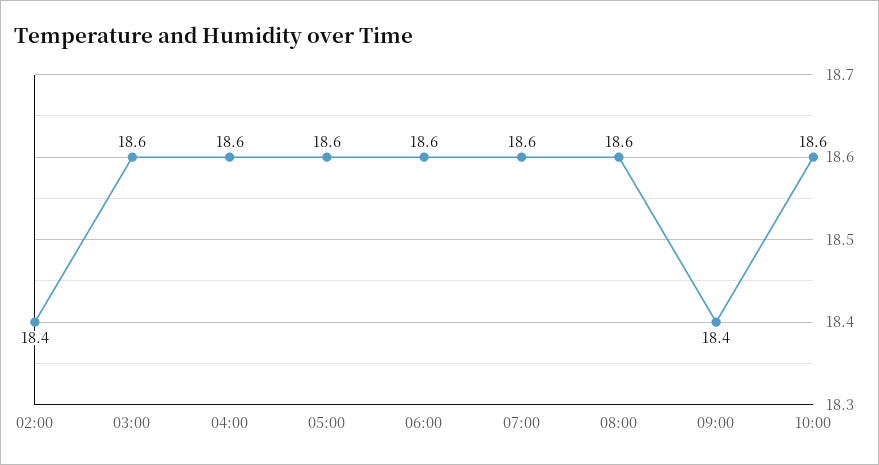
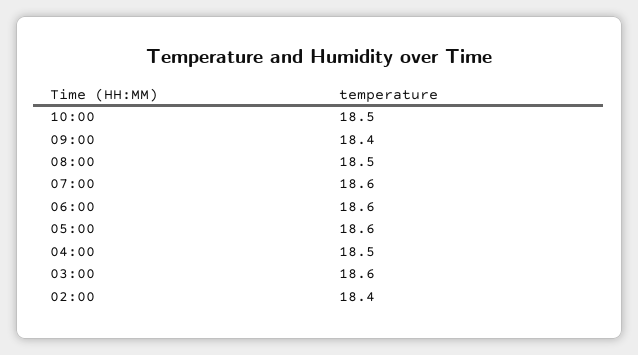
  {
    "02:00": 18.4,
    "03:00": 18.6,
-   "04:00": 18.6,
+   "04:00": 18.5,
    "05:00": 18.6,
    "06:00": 18.6,
    "07:00": 18.6,
-   "08:00": 18.6,
+   "08:00": 18.5,
    "09:00": 18.4,
-   "10:00": 18.6
+   "10:00": 18.5
  }

